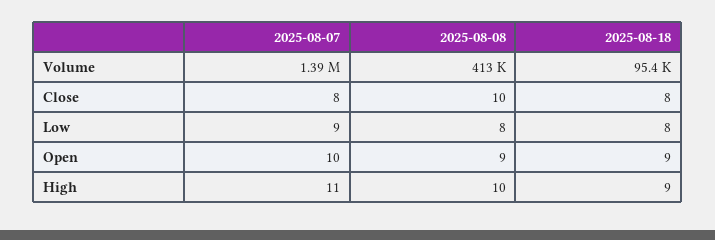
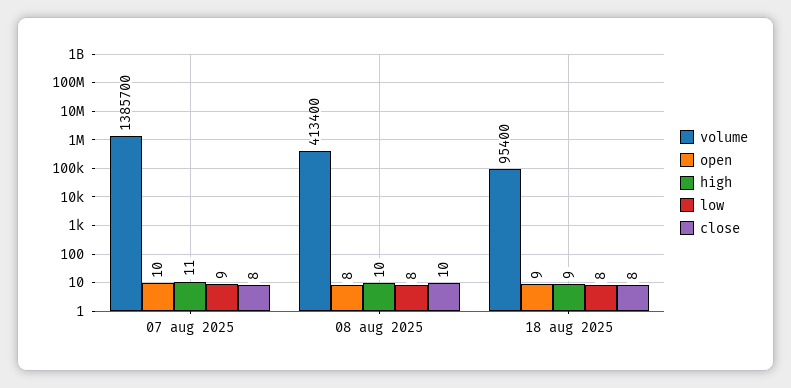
  {
    "Volume": {
      "2025-08-07": 1385700,
      "2025-08-08": 413400,
      "2025-08-18": 95400
    },
    "Close": {
      "2025-08-07": 8,
      "2025-08-08": 10,
      "2025-08-18": 8
    },
    "Low": {
      "2025-08-07": 9,
      "2025-08-08": 8,
      "2025-08-18": 8
    },
    "Open": {
      "2025-08-07": 10,
-     "2025-08-08": 9,
+     "2025-08-08": 8,
      "2025-08-18": 9
    },
    "High": {
      "2025-08-07": 11,
      "2025-08-08": 10,
      "2025-08-18": 9
    }
  }

